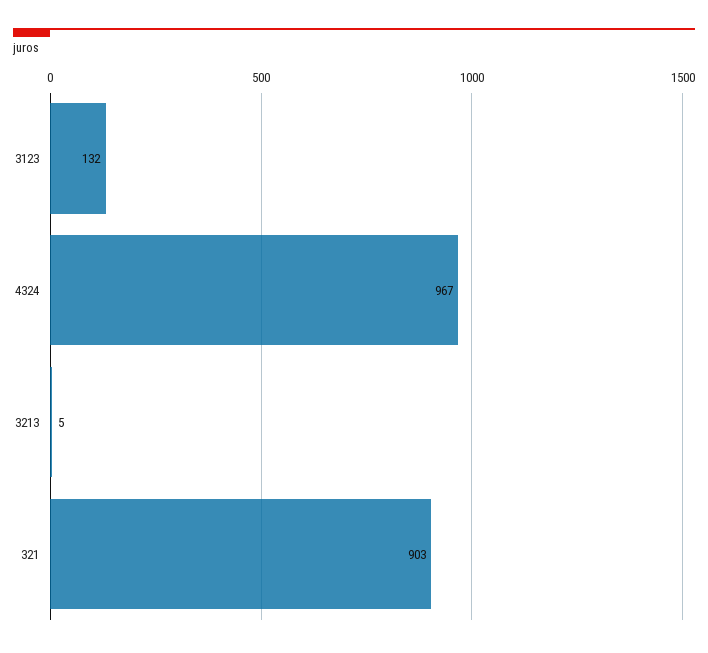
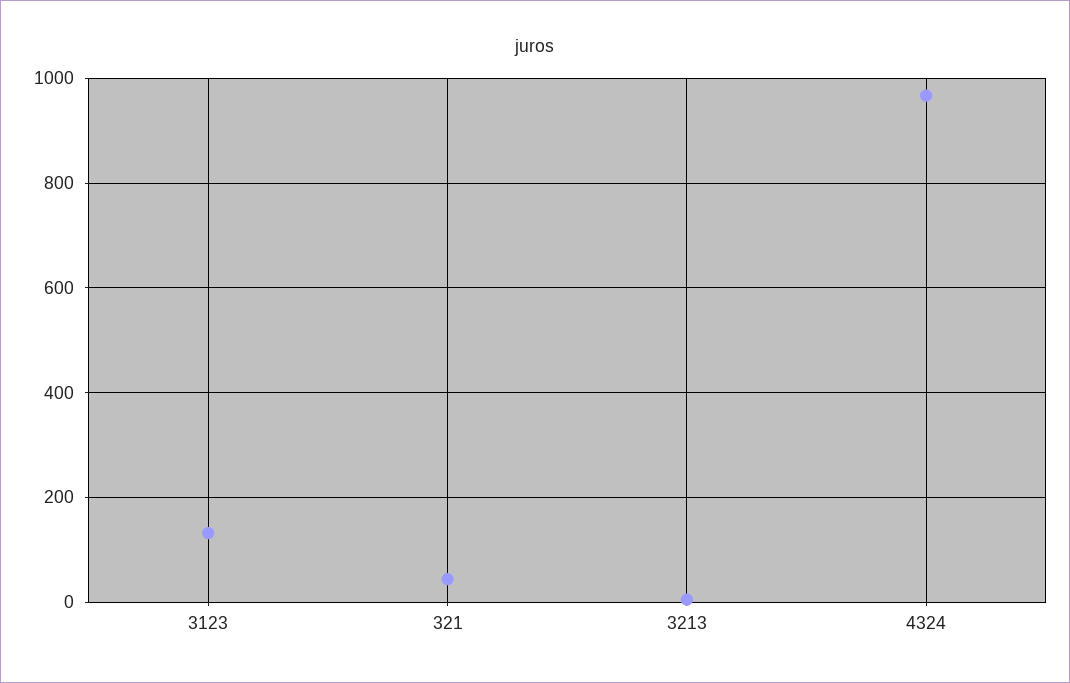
  {
    "3123": 132,
    "4324": 967,
    "3213": 5,
-   "321": 903
+   "321": 40
  }

